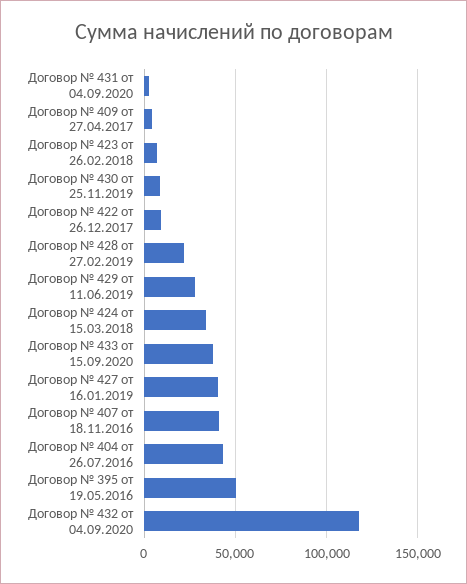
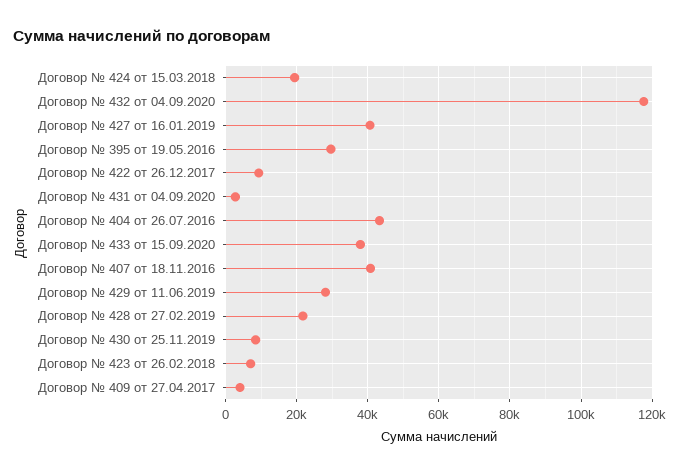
  {
    "Договор № 431 от 04.09.2020": 2000,
    "Договор № 409 от 27.04.2017": 4000,
    "Договор № 423 от 26.02.2018": 8000,
    "Договор № 430 от 25.11.2019": 8000,
    "Договор № 422 от 26.12.2017": 10000,
    "Договор № 428 от 27.02.2019": 22000,
    "Договор № 429 от 11.06.2019": 28000,
-   "Договор № 424 от 15.03.2018": 35000,
+   "Договор № 424 от 15.03.2018": 20000,
    "Договор № 433 от 15.09.2020": 38000,
    "Договор № 427 от 16.01.2019": 40000,
    "Договор № 407 от 18.11.2016": 40000,
    "Договор № 404 от 26.07.2016": 44000,
-   "Договор № 395 от 19.05.2016": 50000,
+   "Договор № 395 от 19.05.2016": 30000,
    "Договор № 432 от 04.09.2020": 118000
  }

